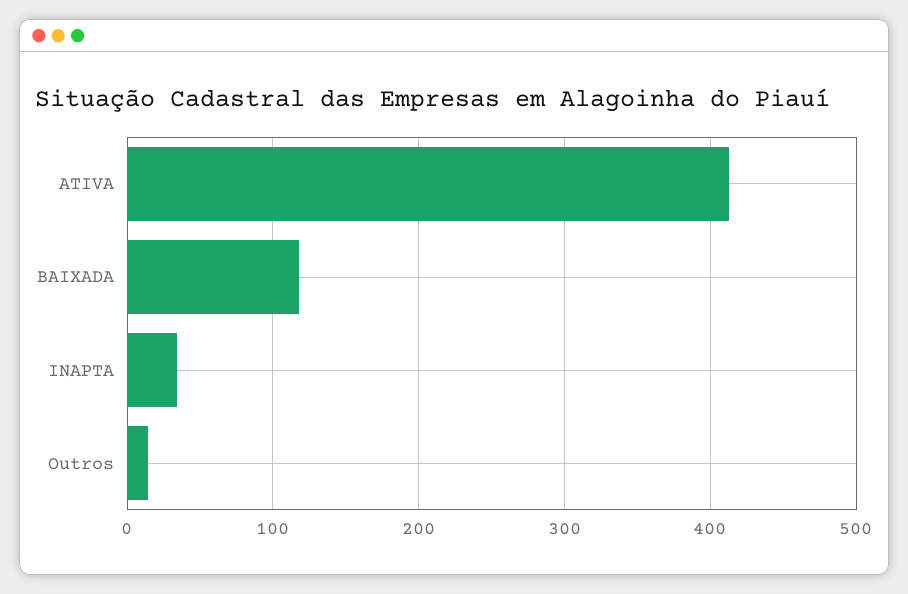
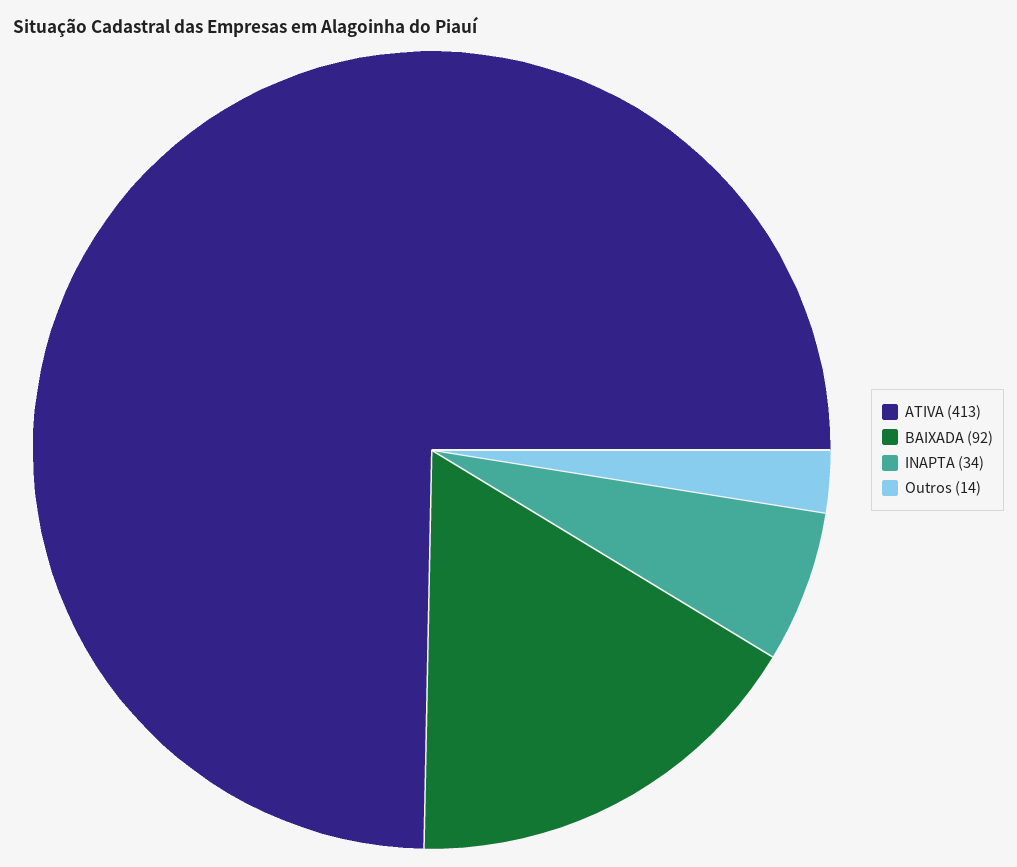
  {
    "ATIVA": 413,
-   "BAIXADA": 120,
+   "BAIXADA": 92,
    "INAPTA": 34,
    "Outros": 14
  }

